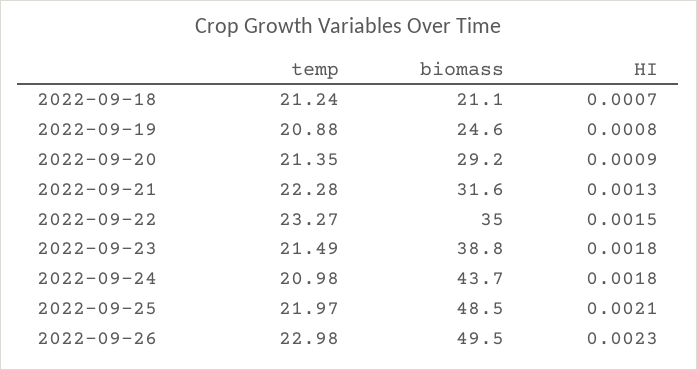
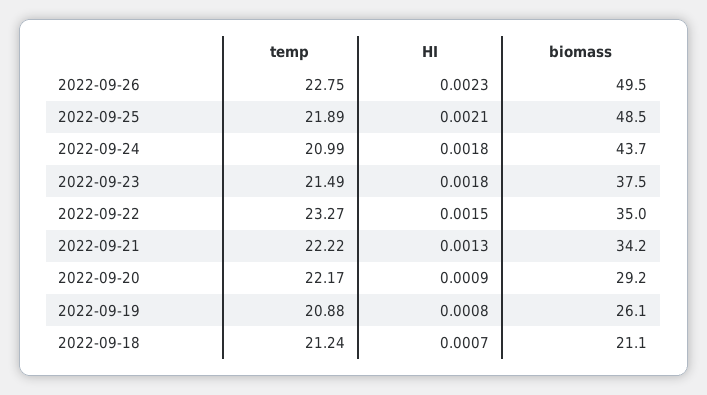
  {
    "temp": {
      "2022-09-18": 21.24,
      "2022-09-19": 20.88,
-     "2022-09-20": 21.35,
+     "2022-09-20": 22.17,
-     "2022-09-21": 22.28,
+     "2022-09-21": 22.22,
      "2022-09-22": 23.27,
      "2022-09-23": 21.49,
-     "2022-09-24": 20.98,
+     "2022-09-24": 20.99,
-     "2022-09-25": 21.97,
+     "2022-09-25": 21.89,
-     "2022-09-26": 22.98
+     "2022-09-26": 22.75
    },
    "biomass": {
      "2022-09-18": 21.1,
-     "2022-09-19": 24.6,
+     "2022-09-19": 26.1,
      "2022-09-20": 29.2,
-     "2022-09-21": 31.6,
+     "2022-09-21": 34.2,
      "2022-09-22": 35,
-     "2022-09-23": 38.8,
+     "2022-09-23": 37.5,
      "2022-09-24": 43.7,
      "2022-09-25": 48.5,
      "2022-09-26": 49.5
    },
    "HI": {
      "2022-09-18": 0.0007,
      "2022-09-19": 0.0008,
      "2022-09-20": 0.0009,
      "2022-09-21": 0.0013,
      "2022-09-22": 0.0015,
      "2022-09-23": 0.0018,
      "2022-09-24": 0.0018,
      "2022-09-25": 0.0021,
      "2022-09-26": 0.0023
    }
  }

